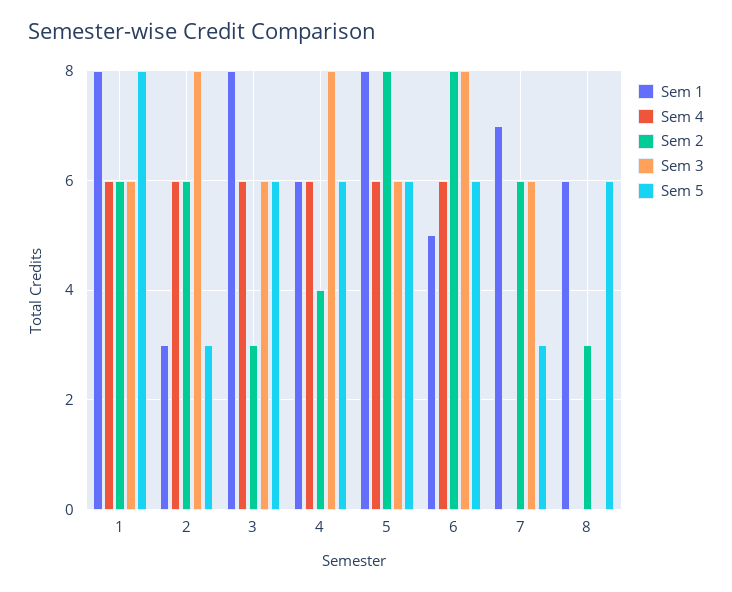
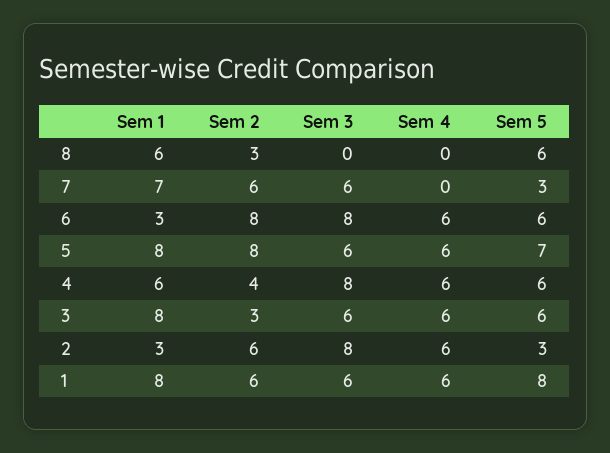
  {
    "Sem 1": {
      "1": 8,
      "2": 3,
      "3": 8,
      "4": 6,
      "5": 8,
-     "6": 5,
+     "6": 3,
      "7": 7,
      "8": 6
    },
    "Sem 4": {
      "1": 6,
      "2": 6,
      "3": 6,
      "4": 6,
      "5": 6,
      "6": 6,
      "7": 0,
      "8": 0
    },
    "Sem 2": {
      "1": 6,
      "2": 6,
      "3": 3,
      "4": 4,
      "5": 8,
      "6": 8,
      "7": 6,
      "8": 3
    },
    "Sem 3": {
      "1": 6,
      "2": 8,
      "3": 6,
      "4": 8,
      "5": 6,
      "6": 8,
      "7": 6,
      "8": 0
    },
    "Sem 5": {
      "1": 8,
      "2": 3,
      "3": 6,
      "4": 6,
-     "5": 6,
+     "5": 7,
      "6": 6,
      "7": 3,
      "8": 6
    }
  }

